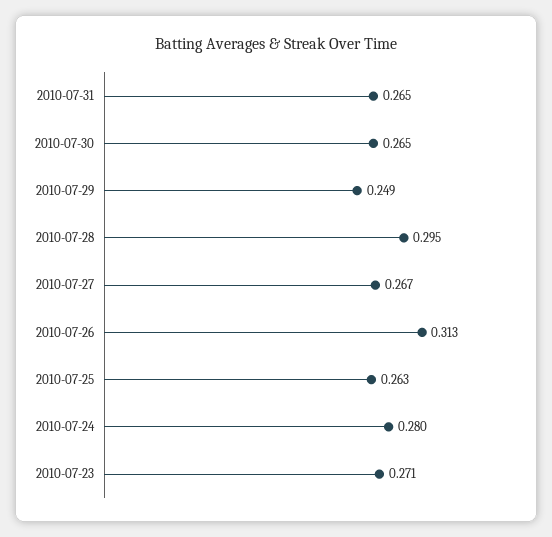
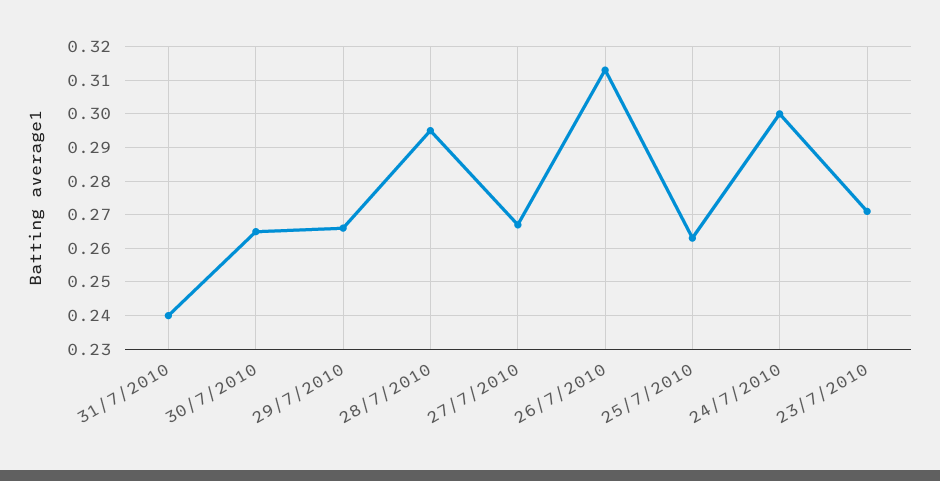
  {
-   "2010-07-31": 0.265,
+   "2010-07-31": 0.24,
    "2010-07-30": 0.265,
-   "2010-07-29": 0.249,
+   "2010-07-29": 0.265,
    "2010-07-28": 0.295,
    "2010-07-27": 0.267,
    "2010-07-26": 0.313,
    "2010-07-25": 0.263,
-   "2010-07-24": 0.28,
+   "2010-07-24": 0.3,
    "2010-07-23": 0.271
  }

